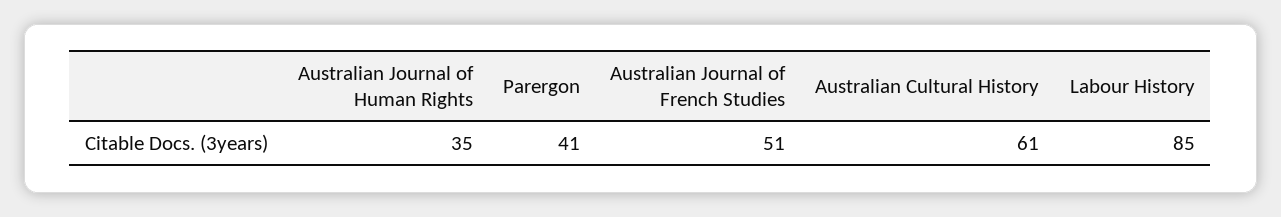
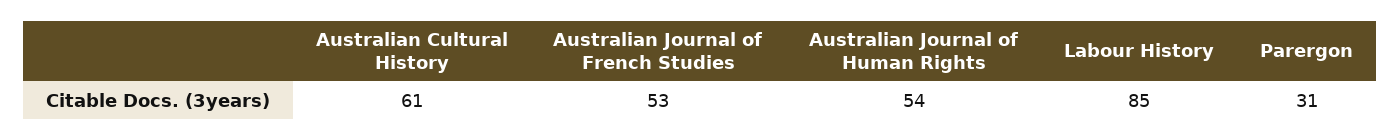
  {
-   "Australian Journal of Human Rights": 35,
+   "Australian Journal of Human Rights": 54,
-   "Parergon": 41,
+   "Parergon": 31,
-   "Australian Journal of French Studies": 51,
+   "Australian Journal of French Studies": 53,
    "Australian Cultural History": 61,
    "Labour History": 85
  }

